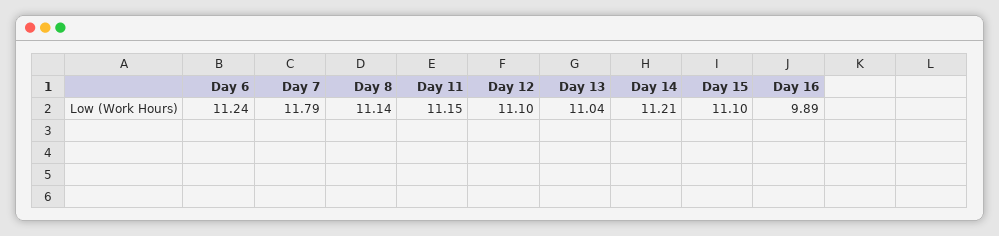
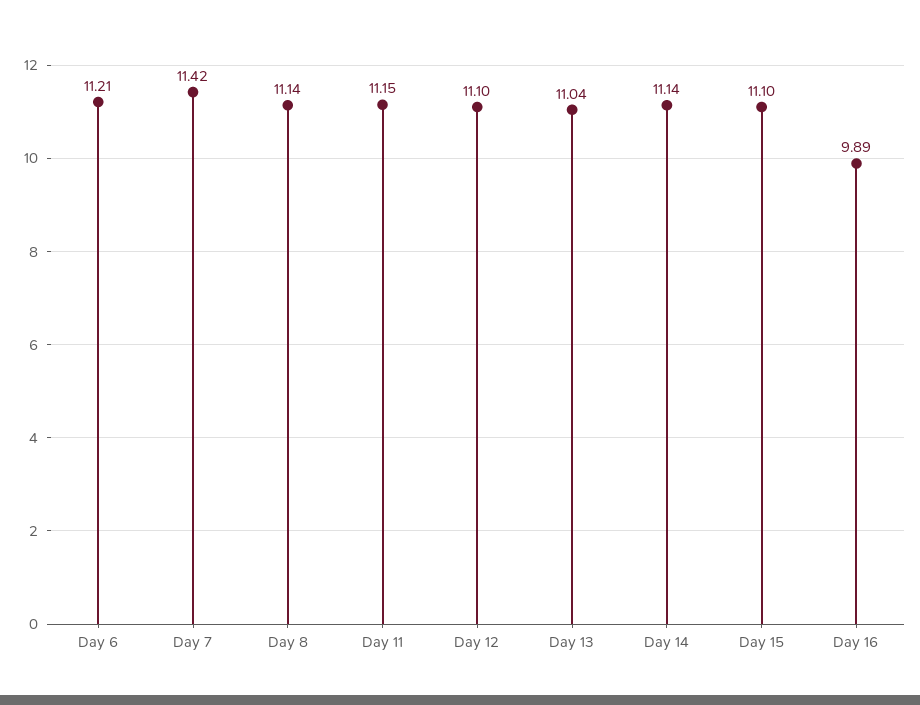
  {
-   "Day 6": 11.24,
+   "Day 6": 11.21,
-   "Day 7": 11.79,
+   "Day 7": 11.42,
    "Day 8": 11.14,
    "Day 11": 11.15,
    "Day 12": 11.1,
    "Day 13": 11.04,
-   "Day 14": 11.21,
+   "Day 14": 11.14,
    "Day 15": 11.1,
    "Day 16": 9.89
  }

